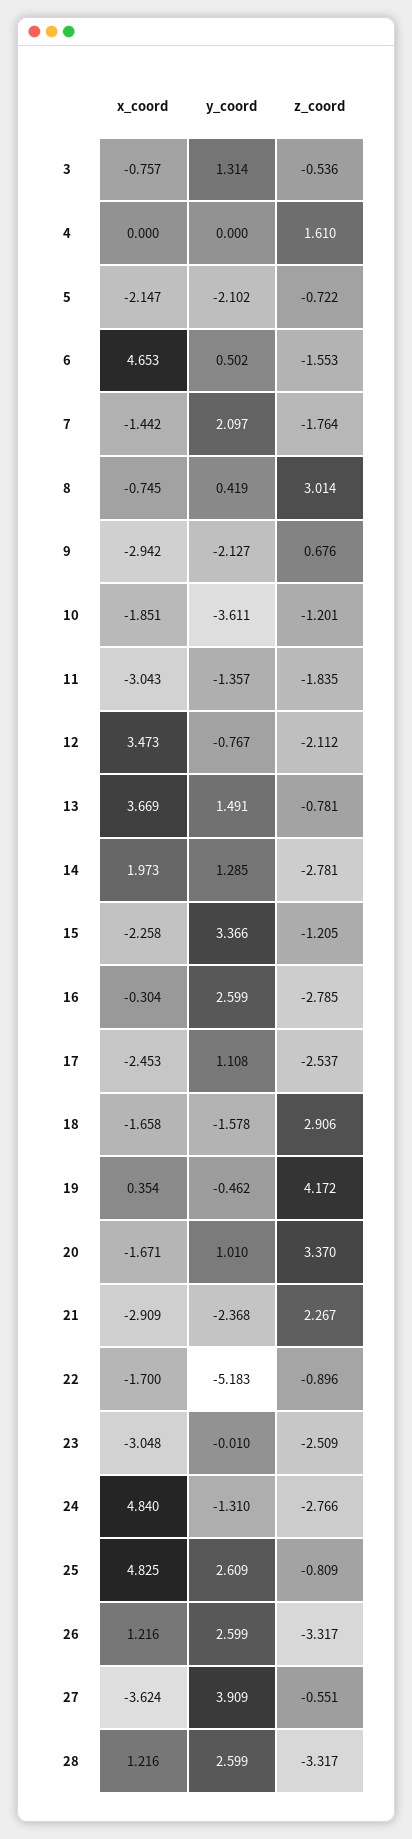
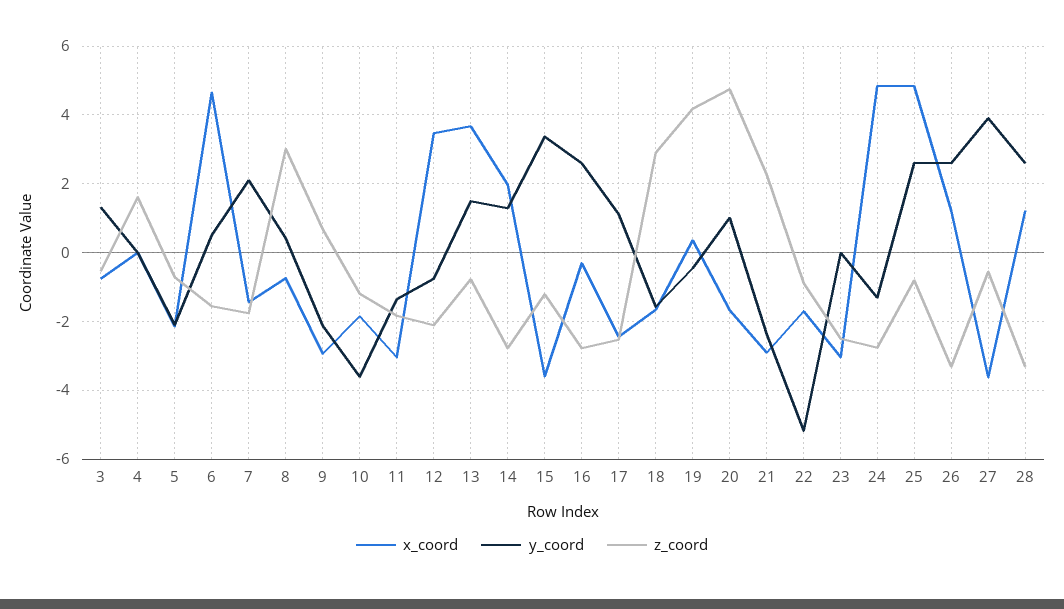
  {
    "x_coord": {
      "3": -0.757,
      "4": 0,
      "5": -2.147,
      "6": 4.653,
      "7": -1.442,
      "8": -0.745,
      "9": -2.942,
      "10": -1.851,
      "11": -3.043,
      "12": 3.473,
      "13": 3.669,
      "14": 1.973,
-     "15": -2.258,
+     "15": -3.6,
      "16": -0.304,
      "17": -2.453,
      "18": -1.658,
      "19": 0.354,
      "20": -1.671,
      "21": -2.909,
      "22": -1.7,
      "23": -3.048,
      "24": 4.84,
      "25": 4.825,
      "26": 1.216,
      "27": -3.624,
      "28": 1.216
    },
    "y_coord": {
      "3": 1.314,
      "4": 0,
      "5": -2.102,
      "6": 0.502,
      "7": 2.097,
      "8": 0.419,
      "9": -2.127,
      "10": -3.611,
      "11": -1.357,
      "12": -0.767,
      "13": 1.491,
      "14": 1.285,
      "15": 3.366,
      "16": 2.599,
      "17": 1.108,
      "18": -1.578,
      "19": -0.462,
      "20": 1.01,
      "21": -2.368,
      "22": -5.183,
      "23": -0.01,
      "24": -1.31,
      "25": 2.609,
      "26": 2.599,
      "27": 3.909,
      "28": 2.599
    },
    "z_coord": {
      "3": -0.536,
      "4": 1.61,
      "5": -0.722,
      "6": -1.553,
      "7": -1.764,
      "8": 3.014,
      "9": 0.676,
      "10": -1.201,
      "11": -1.835,
      "12": -2.112,
      "13": -0.781,
      "14": -2.781,
      "15": -1.205,
      "16": -2.785,
      "17": -2.537,
      "18": 2.906,
      "19": 4.172,
-     "20": 3.37,
+     "20": 4.8,
      "21": 2.267,
      "22": -0.896,
      "23": -2.509,
      "24": -2.766,
      "25": -0.809,
      "26": -3.317,
      "27": -0.551,
      "28": -3.317
    }
  }

